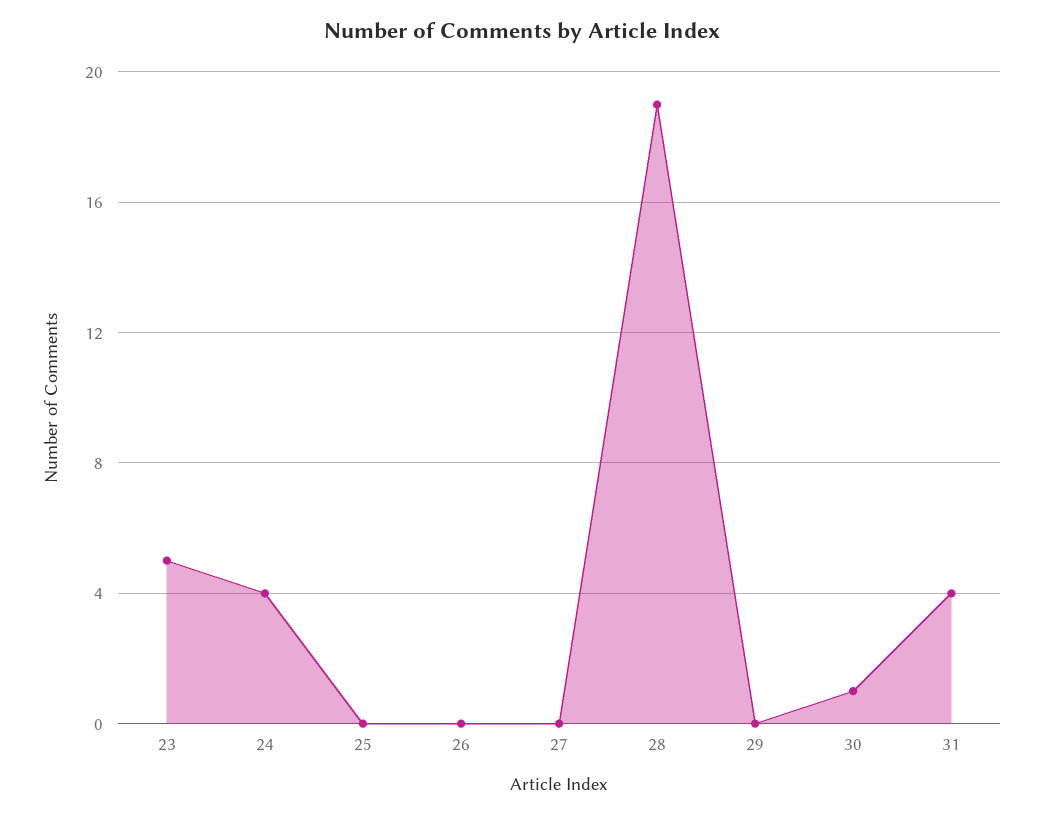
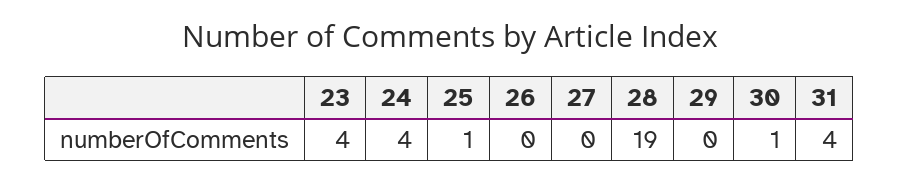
  {
-   "23": 5,
+   "23": 4,
    "24": 4,
-   "25": 0,
+   "25": 1,
    "26": 0,
    "27": 0,
    "28": 19,
    "29": 0,
    "30": 1,
    "31": 4
  }

